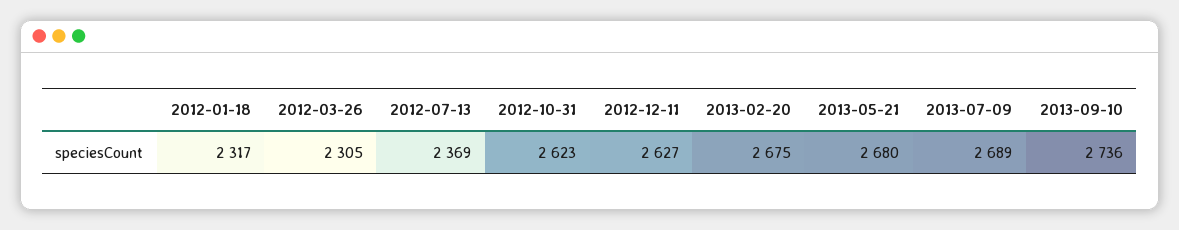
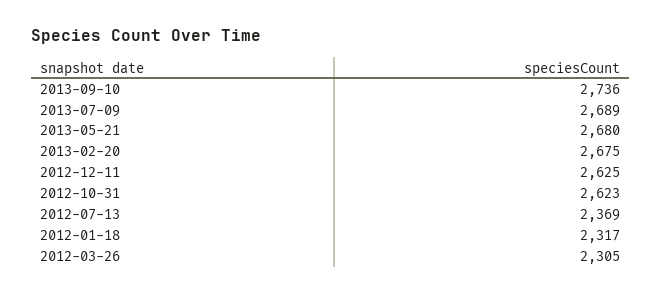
  {
    "2012-01-18": 2317,
    "2012-03-26": 2305,
    "2012-07-13": 2369,
    "2012-10-31": 2623,
-   "2012-12-11": 2627,
+   "2012-12-11": 2625,
    "2013-02-20": 2675,
    "2013-05-21": 2680,
    "2013-07-09": 2689,
    "2013-09-10": 2736
  }

